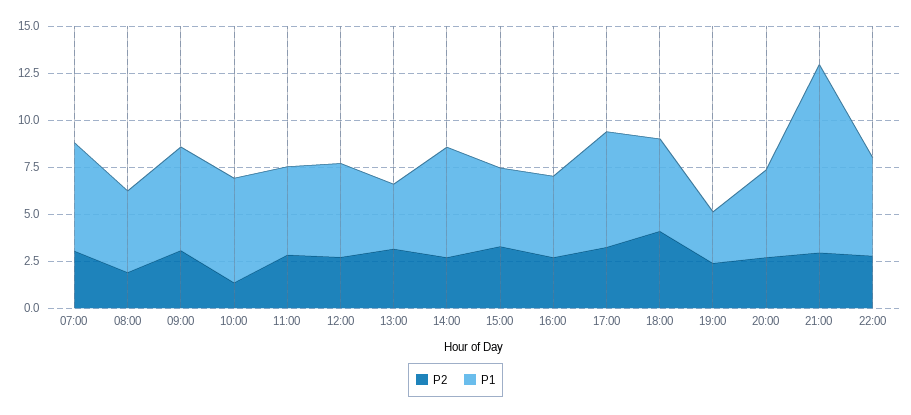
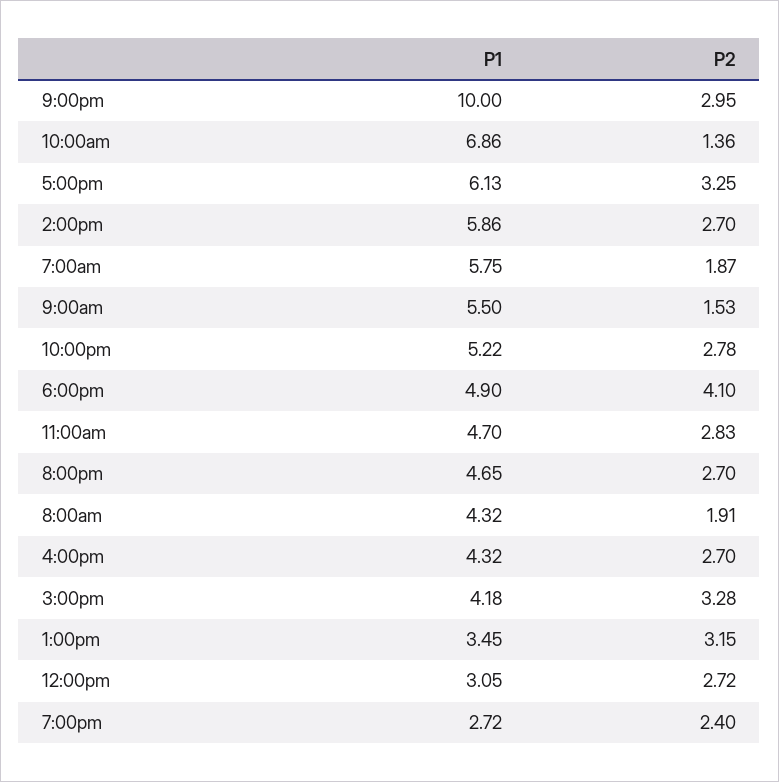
  {
    "P2": {
-     "07:00": 3,
+     "07:00": 1.87,
      "08:00": 1.91,
-     "09:00": 3,
+     "09:00": 1.53,
      "10:00": 1.36,
      "11:00": 2.83,
      "12:00": 2.72,
      "13:00": 3.15,
      "14:00": 2.7,
      "15:00": 3.28,
      "16:00": 2.7,
      "17:00": 3.25,
      "18:00": 4.1,
      "19:00": 2.4,
      "20:00": 2.7,
      "21:00": 2.95,
      "22:00": 2.78
    },
    "P1": {
      "07:00": 5.75,
      "08:00": 4.32,
      "09:00": 5.5,
-     "10:00": 5.5,
+     "10:00": 6.86,
      "11:00": 4.7,
-     "12:00": 5,
+     "12:00": 3.05,
      "13:00": 3.45,
      "14:00": 5.86,
      "15:00": 4.18,
      "16:00": 4.32,
      "17:00": 6.13,
      "18:00": 4.9,
      "19:00": 2.72,
      "20:00": 4.65,
      "21:00": 10,
      "22:00": 5.22
    }
  }

